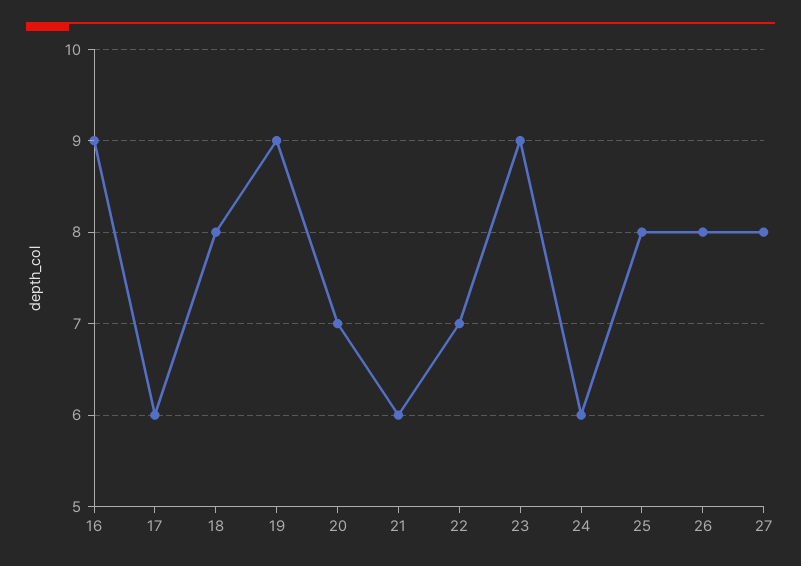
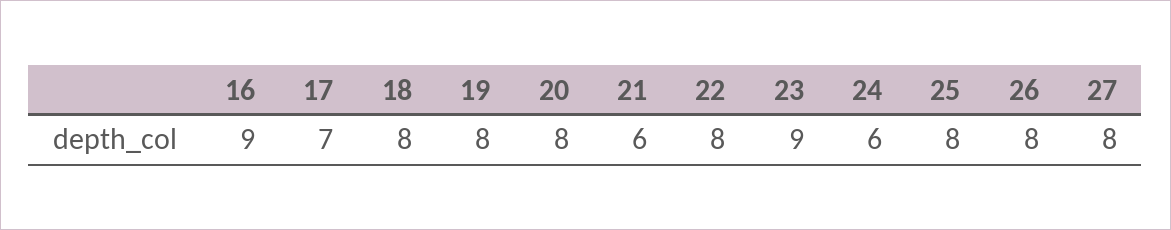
  {
    "16": 9,
-   "17": 6,
+   "17": 7,
    "18": 8,
-   "19": 9,
+   "19": 8,
-   "20": 7,
+   "20": 8,
    "21": 6,
-   "22": 7,
+   "22": 8,
    "23": 9,
    "24": 6,
    "25": 8,
    "26": 8,
    "27": 8
  }

